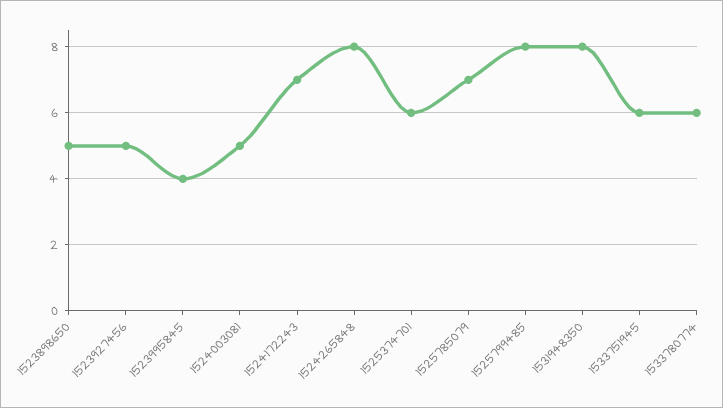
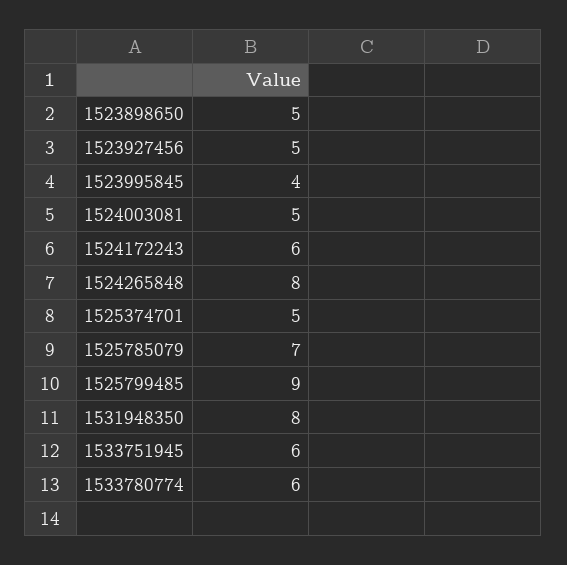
  {
    "1523898650": 5,
    "1523927456": 5,
    "1523995845": 4,
    "1524003081": 5,
-   "1524172243": 7,
+   "1524172243": 6,
    "1524265848": 8,
-   "1525374701": 6,
+   "1525374701": 5,
    "1525785079": 7,
-   "1525799485": 8,
+   "1525799485": 9,
    "1531948350": 8,
    "1533751945": 6,
    "1533780774": 6
  }

